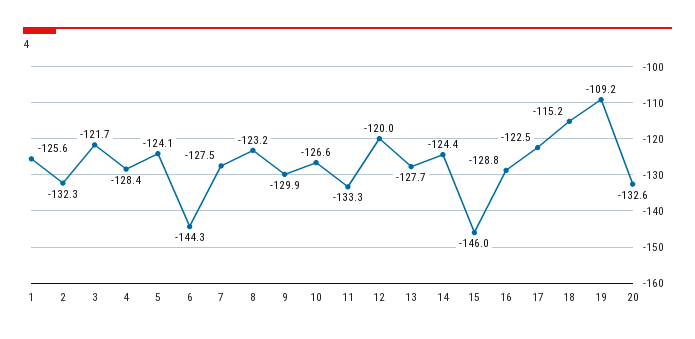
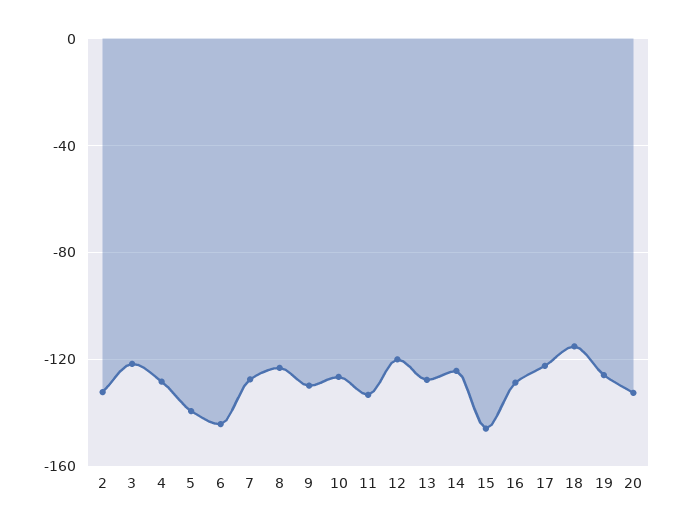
  {
-   "1": -125.6,
    "2": -132.3,
    "3": -121.7,
    "4": -128.4,
-   "5": -124.1,
+   "5": -140,
    "6": -144.3,
    "7": -127.5,
    "8": -123.2,
    "9": -129.9,
    "10": -126.6,
    "11": -133.3,
    "12": -120,
    "13": -127.7,
    "14": -124.4,
    "15": -146,
    "16": -128.8,
    "17": -122.5,
    "18": -115.2,
-   "19": -109.2,
+   "19": -125,
    "20": -132.6
  }

